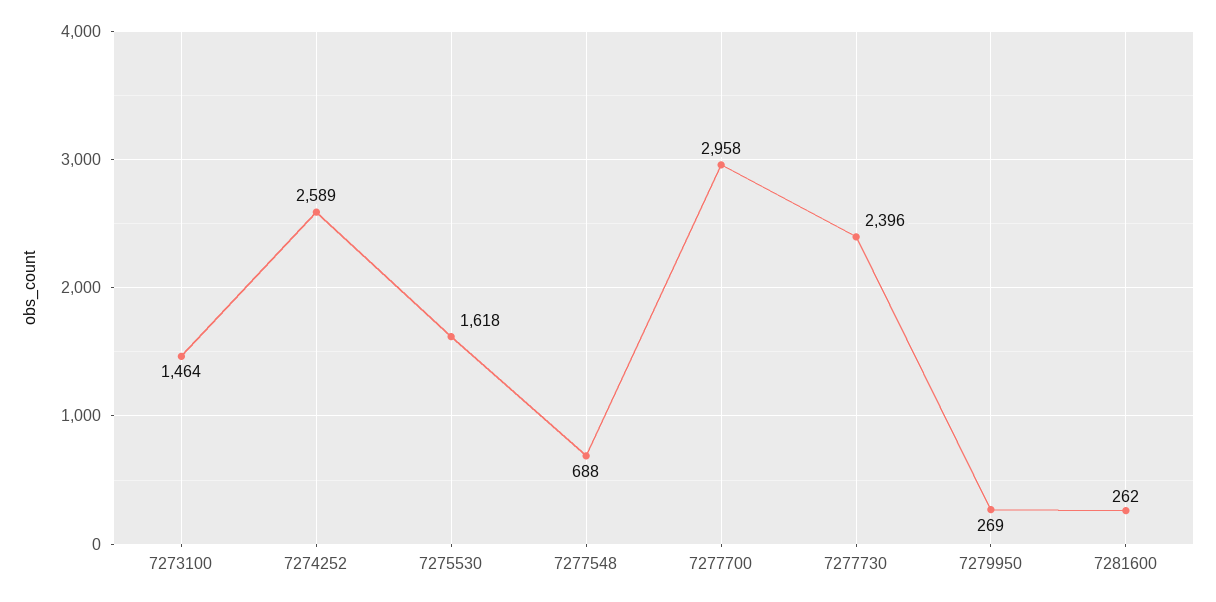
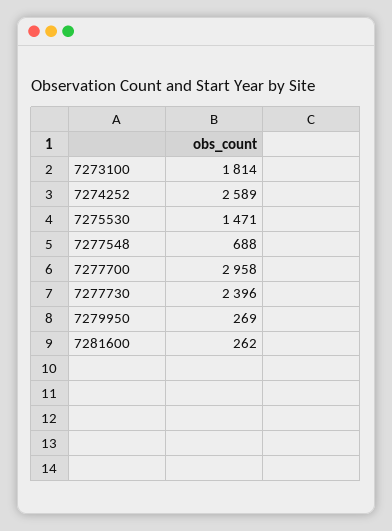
  {
-   "7273100": 1464,
+   "7273100": 1814,
    "7274252": 2589,
-   "7275530": 1618,
+   "7275530": 1471,
    "7277548": 688,
    "7277700": 2958,
    "7277730": 2396,
    "7279950": 269,
    "7281600": 262
  }

